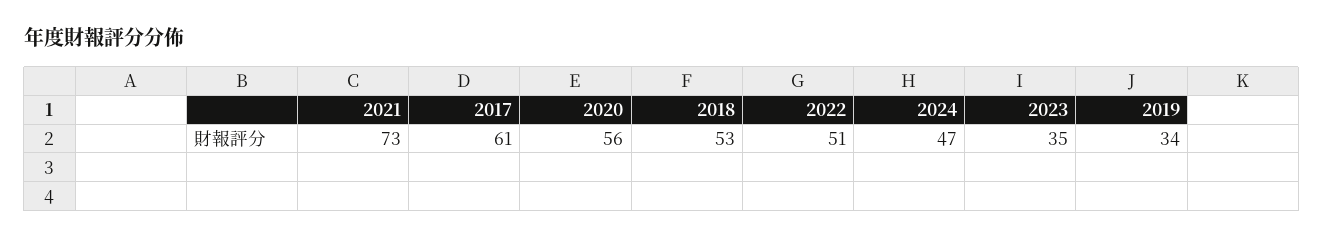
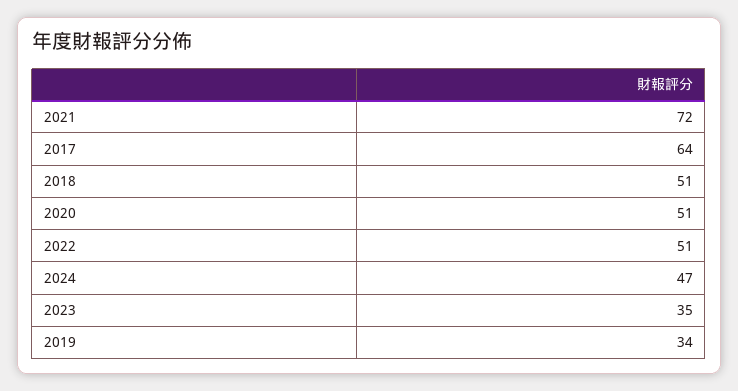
  {
-   "2021": 73,
+   "2021": 72,
-   "2017": 61,
+   "2017": 64,
-   "2020": 56,
+   "2020": 51,
-   "2018": 53,
+   "2018": 51,
    "2022": 51,
    "2024": 47,
    "2023": 35,
    "2019": 34
  }

